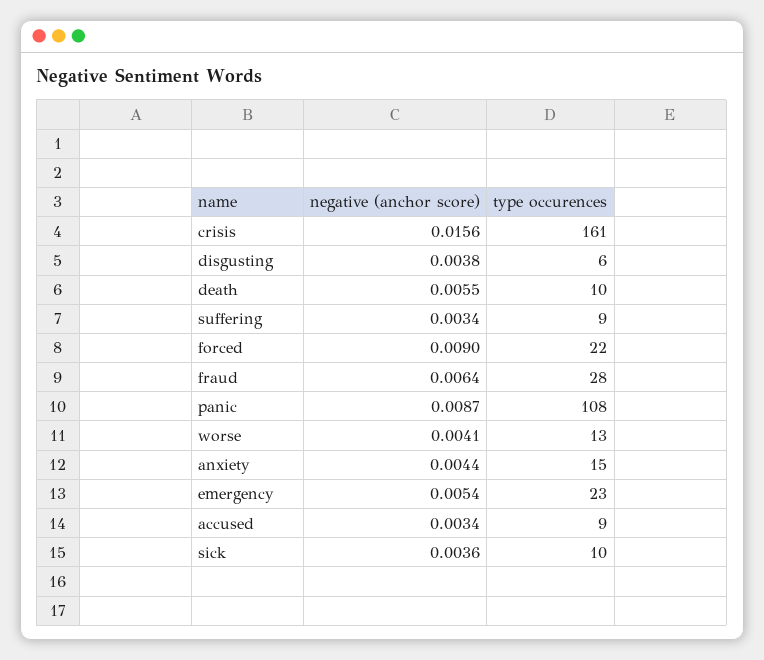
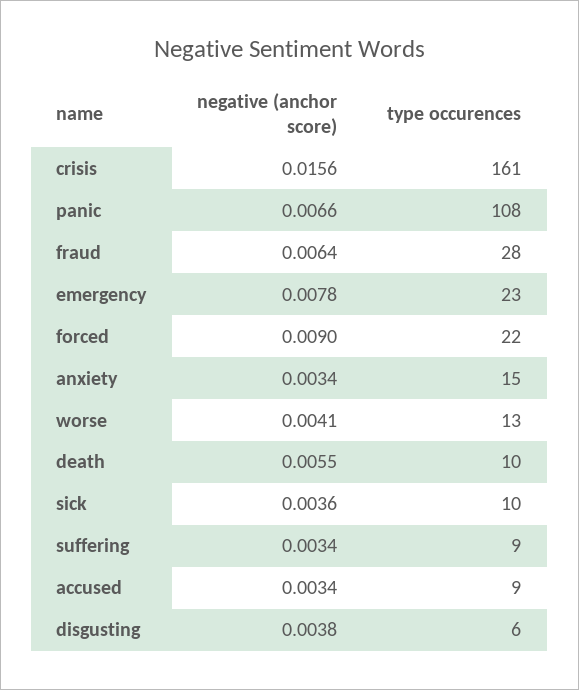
  {
    "negative (anchor score)": {
      "crisis": 0.0156,
      "disgusting": 0.0038,
      "death": 0.0055,
      "suffering": 0.0034,
      "forced": 0.009,
      "fraud": 0.0064,
-     "panic": 0.0087,
+     "panic": 0.0066,
      "worse": 0.0041,
-     "anxiety": 0.0044,
+     "anxiety": 0.0034,
-     "emergency": 0.0054,
+     "emergency": 0.0078,
      "accused": 0.0034,
      "sick": 0.0036
    },
    "type occurences": {
      "crisis": 161,
      "disgusting": 6,
      "death": 10,
      "suffering": 9,
      "forced": 22,
      "fraud": 28,
      "panic": 108,
      "worse": 13,
      "anxiety": 15,
      "emergency": 23,
      "accused": 9,
      "sick": 10
    }
  }

